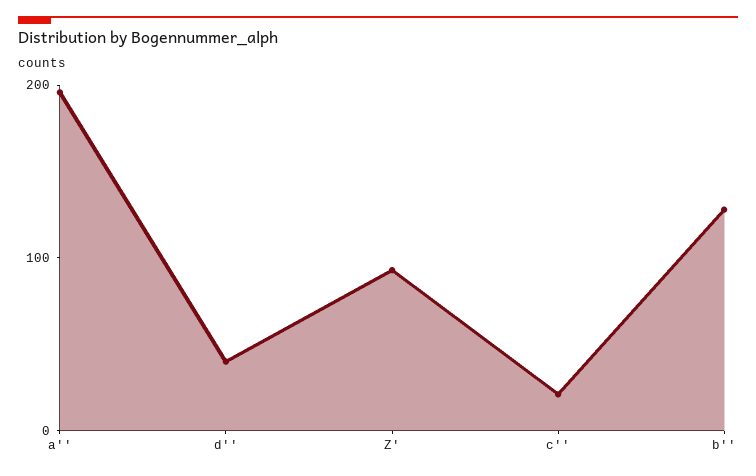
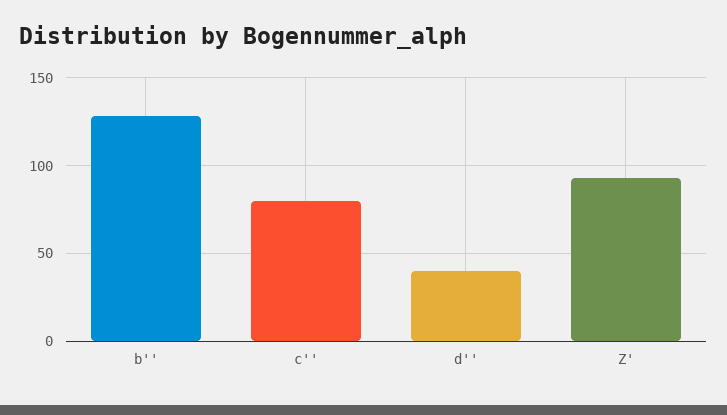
  {
-   "a''": 200,
    "d''": 40,
    "Z'": 95,
-   "c''": 20,
+   "c''": 80,
    "b''": 130
  }

